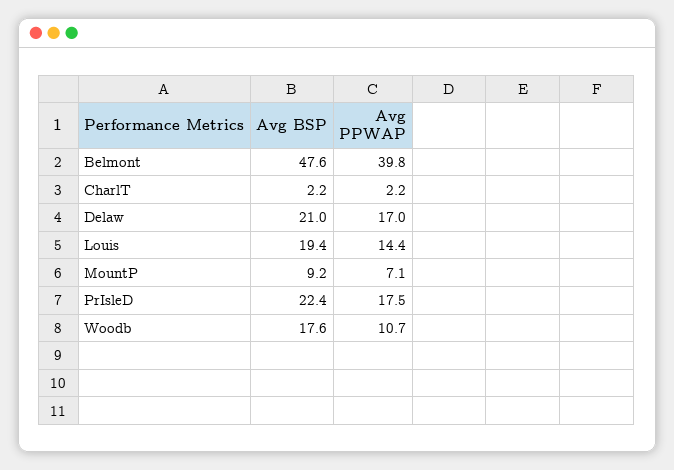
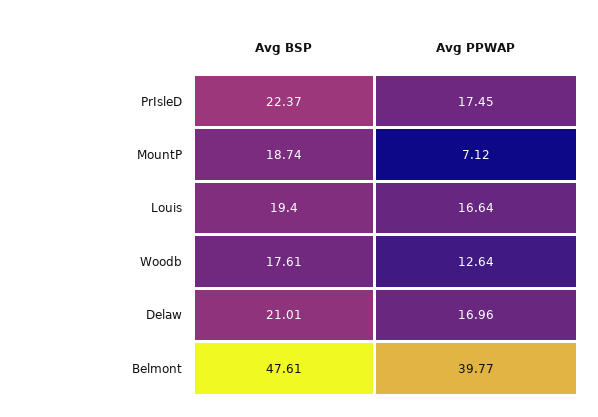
  {
    "Avg BSP": {
      "Belmont": 47.61,
-     "CharlT": 2.2,
      "Delaw": 21.01,
      "Louis": 19.4,
-     "MountP": 9.2,
+     "MountP": 18.74,
      "PrIsleD": 22.37,
      "Woodb": 17.61
    },
    "Avg PPWAP": {
      "Belmont": 39.77,
-     "CharlT": 2.2,
      "Delaw": 16.96,
-     "Louis": 14.4,
+     "Louis": 16.64,
      "MountP": 7.12,
      "PrIsleD": 17.45,
-     "Woodb": 10.7
+     "Woodb": 12.64
    }
  }

